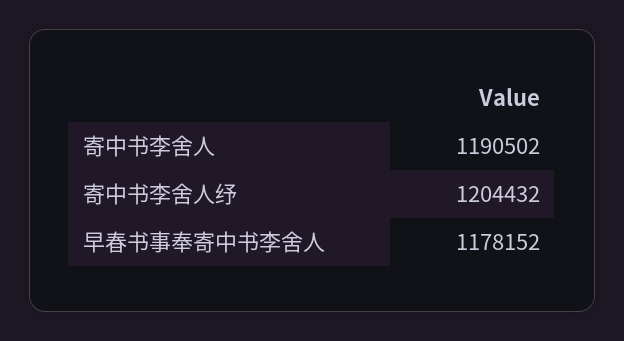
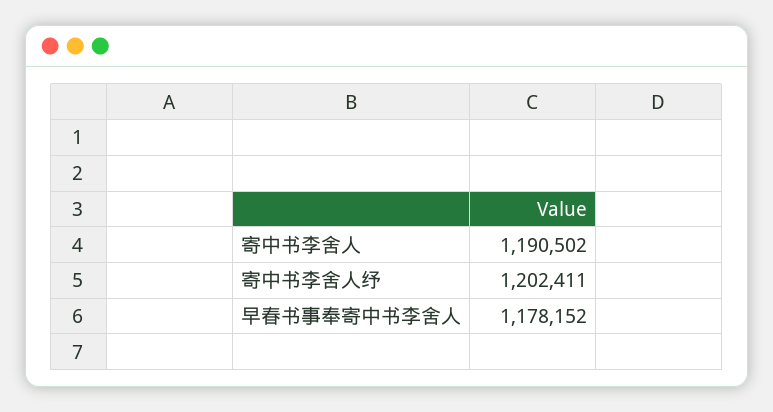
  {
    "寄中书李舍人": 1190502,
-   "寄中书李舍人纾": 1204432,
+   "寄中书李舍人纾": 1202411,
    "早春书事奉寄中书李舍人": 1178152
  }

